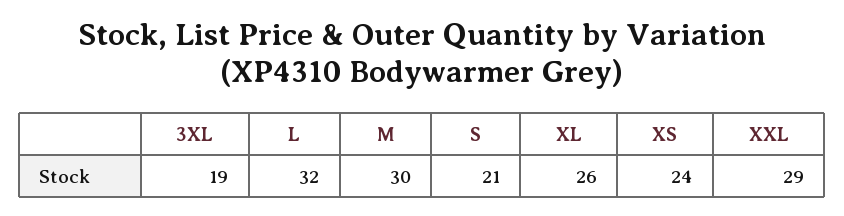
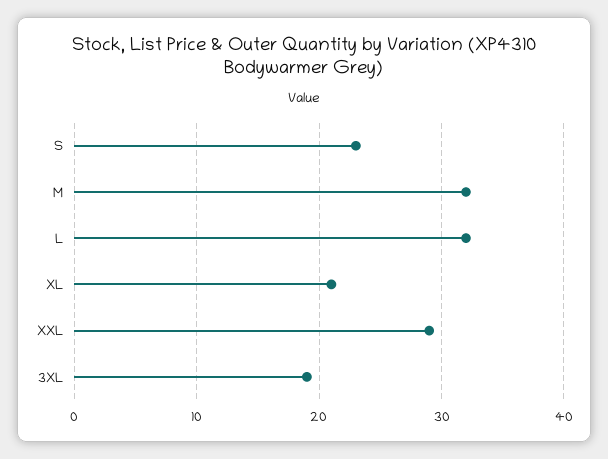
  {
    "3XL": 19,
    "L": 32,
-   "M": 30,
+   "M": 32,
-   "S": 21,
+   "S": 23,
-   "XL": 26,
+   "XL": 21,
-   "XS": 24,
    "XXL": 29
  }

